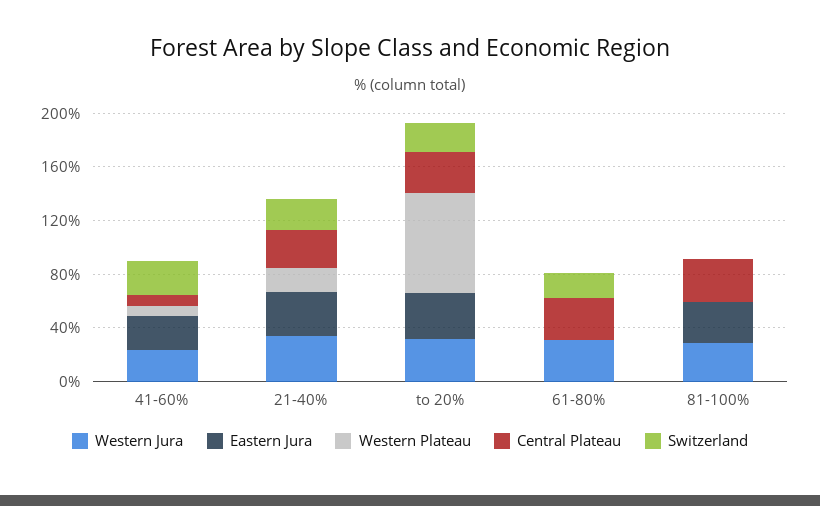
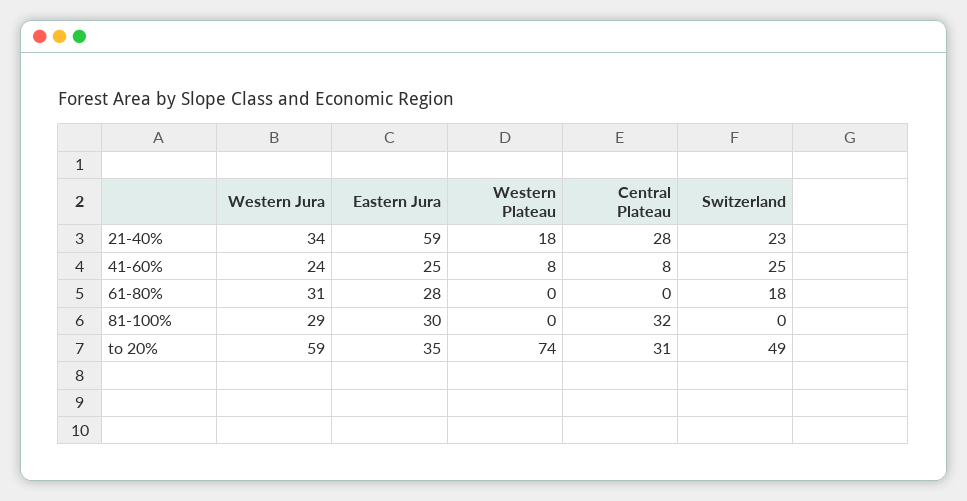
  {
    "Western Jura": {
      "41-60%": 24,
      "21-40%": 34,
-     "to 20%": 30,
+     "to 20%": 59,
      "61-80%": 31,
      "81-100%": 29
    },
    "Eastern Jura": {
      "41-60%": 25,
-     "21-40%": 30,
+     "21-40%": 59,
      "to 20%": 35,
-     "61-80%": 0,
+     "61-80%": 28,
      "81-100%": 30
    },
    "Western Plateau": {
      "41-60%": 8,
      "21-40%": 18,
      "to 20%": 74,
      "61-80%": 0,
      "81-100%": 0
    },
    "Central Plateau": {
      "41-60%": 8,
      "21-40%": 28,
      "to 20%": 31,
-     "61-80%": 30,
+     "61-80%": 0,
      "81-100%": 32
    },
    "Switzerland": {
      "41-60%": 25,
      "21-40%": 23,
-     "to 20%": 20,
+     "to 20%": 49,
      "61-80%": 18,
      "81-100%": 0
    }
  }

